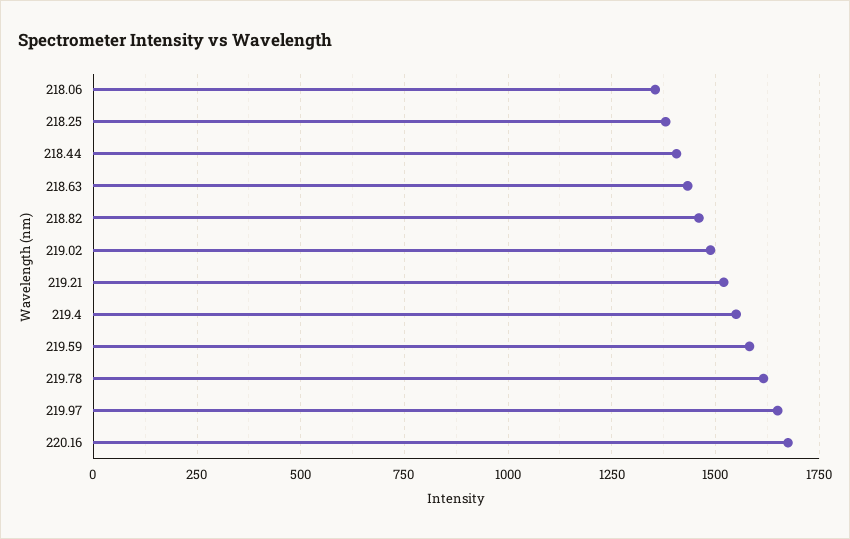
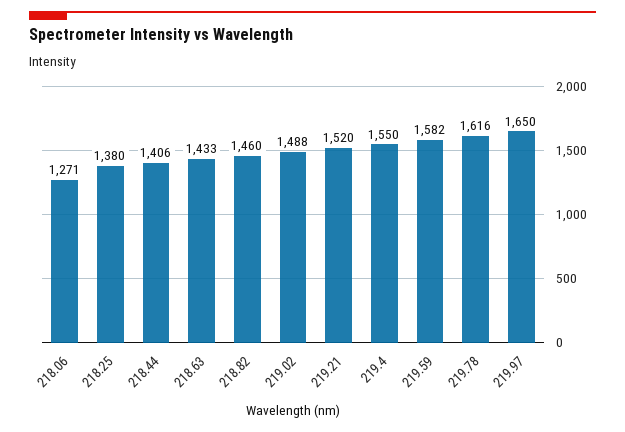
  {
-   "218.06": 1350,
+   "218.06": 1271,
    "218.25": 1380,
    "218.44": 1406,
    "218.63": 1433,
    "218.82": 1460,
    "219.02": 1488,
    "219.21": 1520,
    "219.4": 1550,
    "219.59": 1582,
    "219.78": 1616,
-   "219.97": 1650,
+   "219.97": 1650
-   "220.16": 1675
  }

